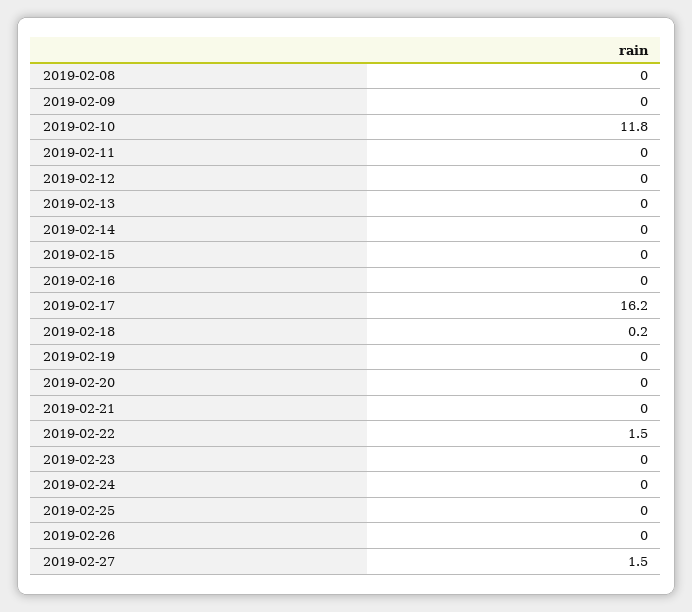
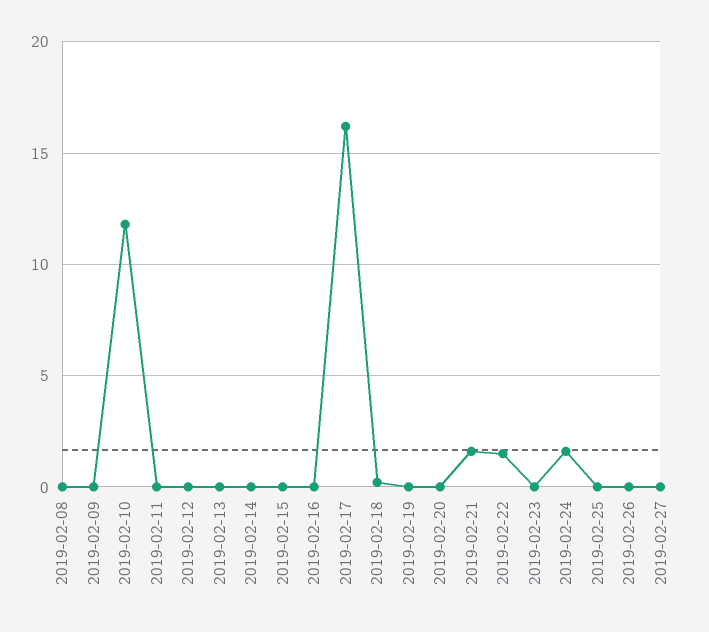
  {
    "2019-02-08": 0,
    "2019-02-09": 0,
    "2019-02-10": 11.8,
    "2019-02-11": 0,
    "2019-02-12": 0,
    "2019-02-13": 0,
    "2019-02-14": 0,
    "2019-02-15": 0,
    "2019-02-16": 0,
    "2019-02-17": 16.2,
    "2019-02-18": 0.2,
    "2019-02-19": 0,
    "2019-02-20": 0,
-   "2019-02-21": 0,
+   "2019-02-21": 1.5,
    "2019-02-22": 1.5,
    "2019-02-23": 0,
-   "2019-02-24": 0,
+   "2019-02-24": 1.5,
    "2019-02-25": 0,
    "2019-02-26": 0,
-   "2019-02-27": 1.5
+   "2019-02-27": 0
  }

